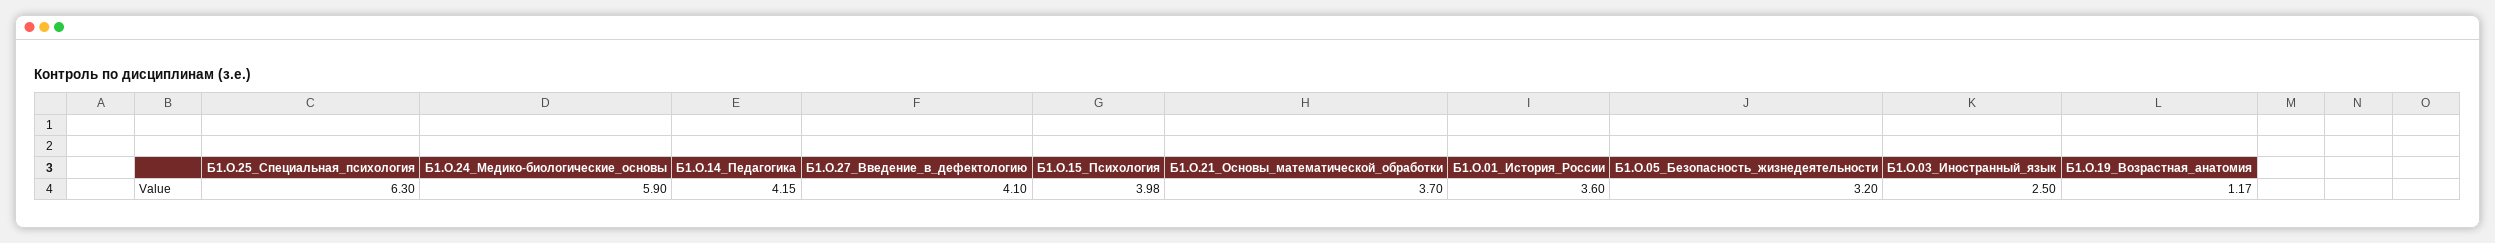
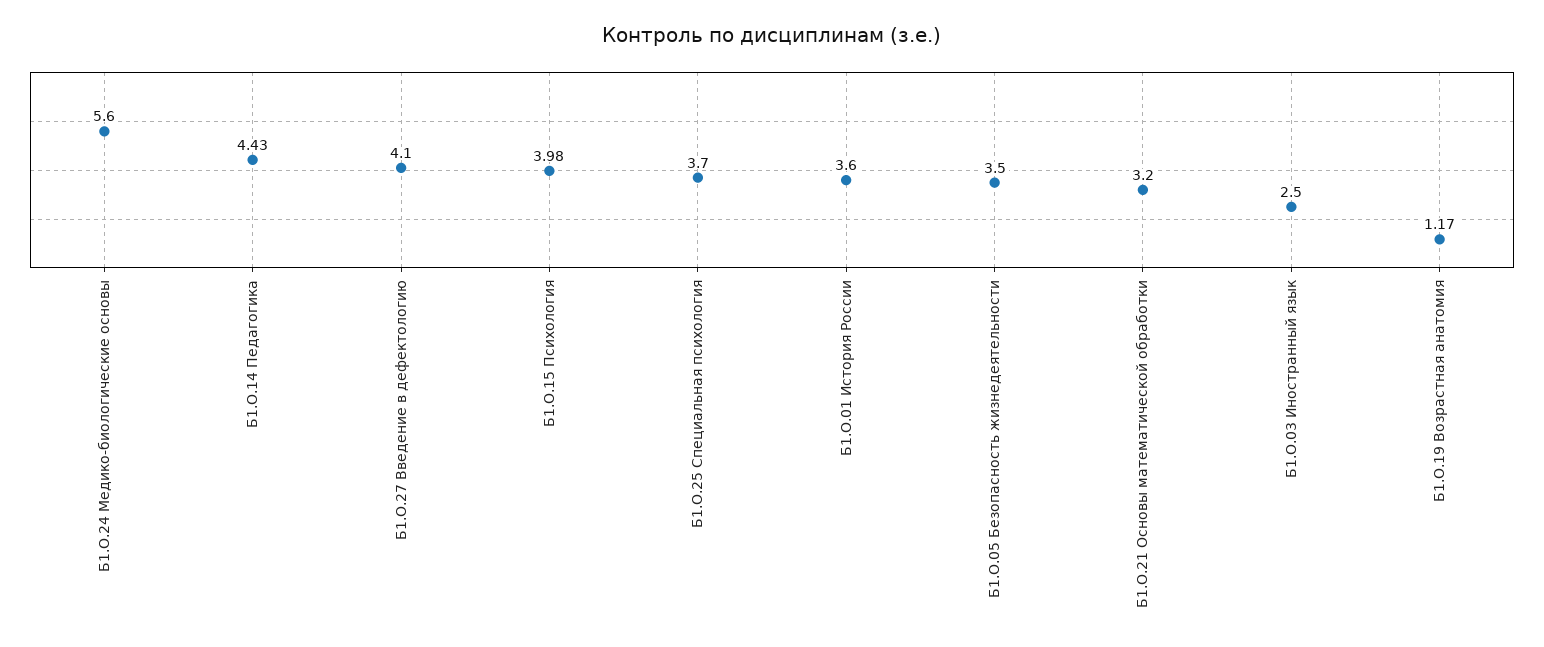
  {
-   "Б1.О.25_Специальная_психология": 6.3,
+   "Б1.О.25_Специальная_психология": 3.7,
-   "Б1.О.24_Медико-биологические_основы": 5.9,
+   "Б1.О.24_Медико-биологические_основы": 5.6,
-   "Б1.О.14_Педагогика": 4.15,
+   "Б1.О.14_Педагогика": 4.43,
    "Б1.О.27_Введение_в_дефектологию": 4.1,
    "Б1.О.15_Психология": 3.98,
-   "Б1.О.21_Основы_математической_обработки": 3.7,
+   "Б1.О.21_Основы_математической_обработки": 3.2,
    "Б1.О.01_История_России": 3.6,
-   "Б1.О.05_Безопасность_жизнедеятельности": 3.2,
+   "Б1.О.05_Безопасность_жизнедеятельности": 3.5,
    "Б1.О.03_Иностранный_язык": 2.5,
    "Б1.О.19_Возрастная_анатомия": 1.17
  }

